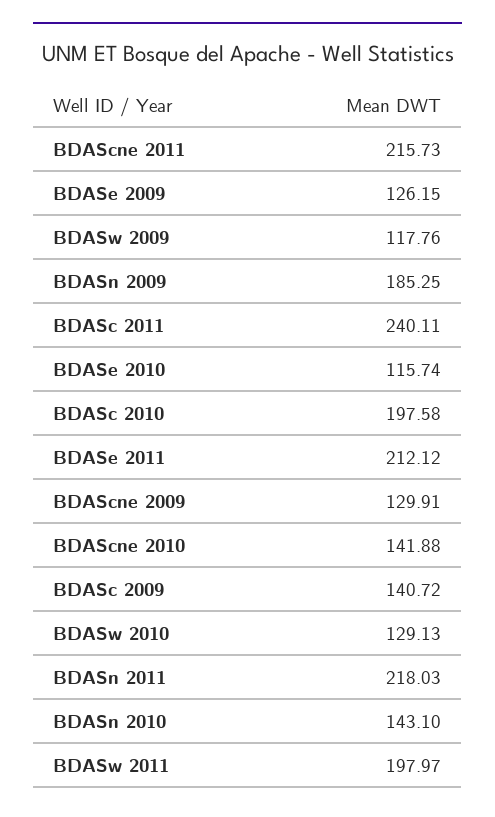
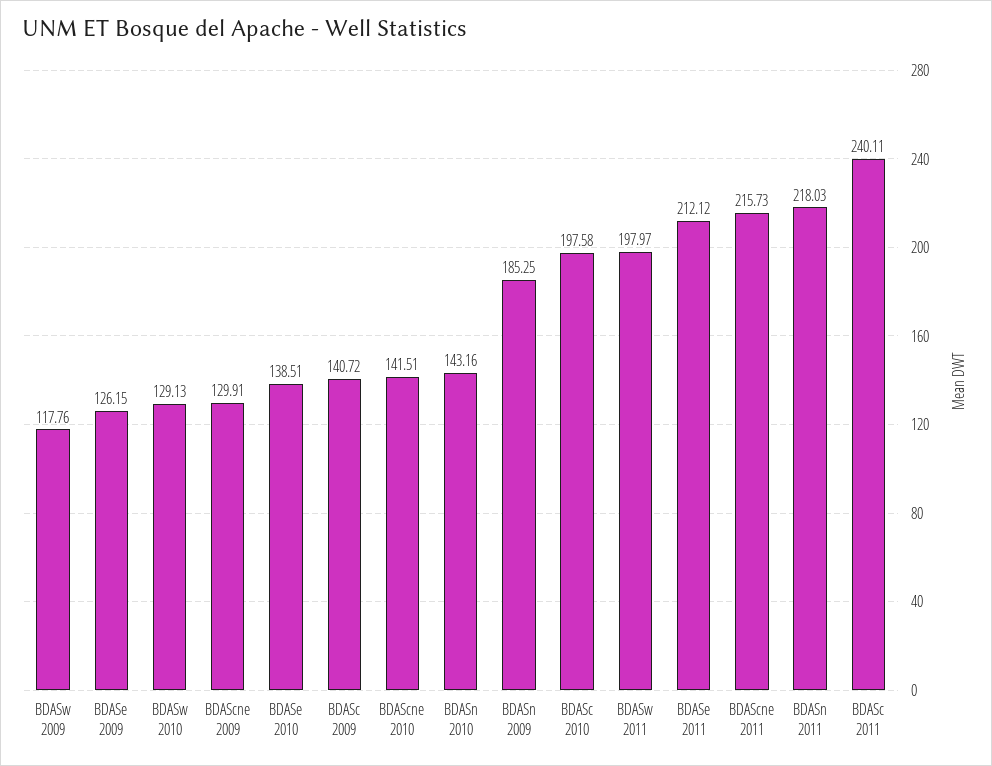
  {
    "BDAScne 2011": 215.73,
    "BDASe 2009": 126.15,
    "BDASw 2009": 117.76,
    "BDASn 2009": 185.25,
    "BDASc 2011": 240.11,
-   "BDASe 2010": 115.74,
+   "BDASe 2010": 138.51,
    "BDASc 2010": 197.58,
    "BDASe 2011": 212.12,
    "BDAScne 2009": 129.91,
-   "BDAScne 2010": 141.88,
+   "BDAScne 2010": 141.51,
    "BDASc 2009": 140.72,
    "BDASw 2010": 129.13,
    "BDASn 2011": 218.03,
-   "BDASn 2010": 143.1,
+   "BDASn 2010": 143.16,
    "BDASw 2011": 197.97
  }

